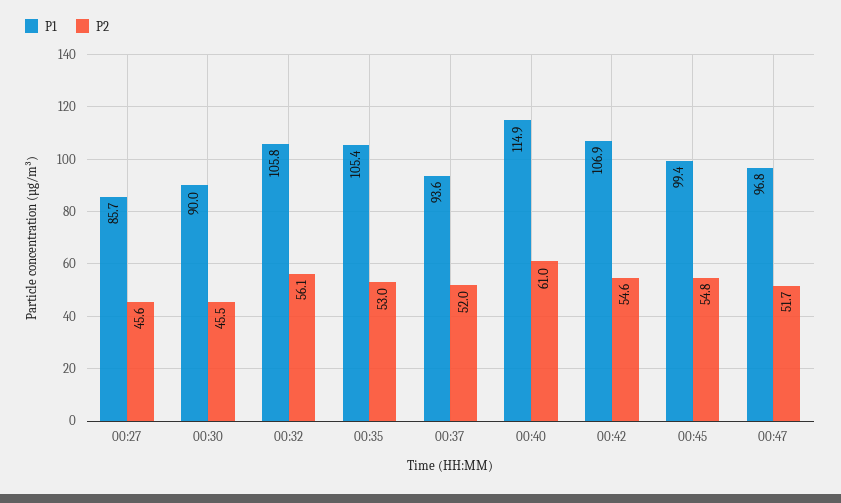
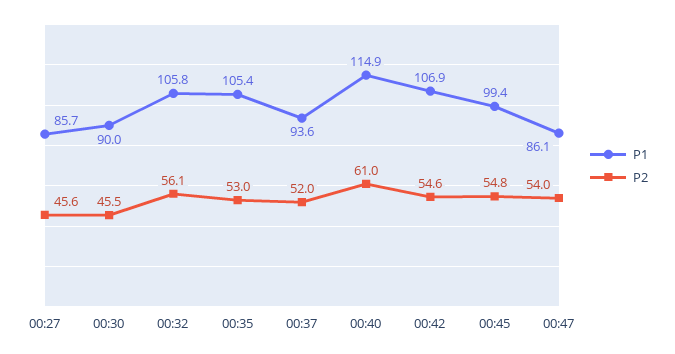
  {
    "P1": {
      "00:27": 85.7,
      "00:30": 90,
      "00:32": 105.8,
      "00:35": 105.4,
      "00:37": 93.6,
      "00:40": 114.9,
      "00:42": 106.9,
      "00:45": 99.4,
-     "00:47": 96.8
+     "00:47": 86.1
    },
    "P2": {
      "00:27": 45.6,
      "00:30": 45.5,
      "00:32": 56.1,
      "00:35": 53,
      "00:37": 52,
      "00:40": 61,
      "00:42": 54.6,
      "00:45": 54.8,
-     "00:47": 51.7
+     "00:47": 54
    }
  }

